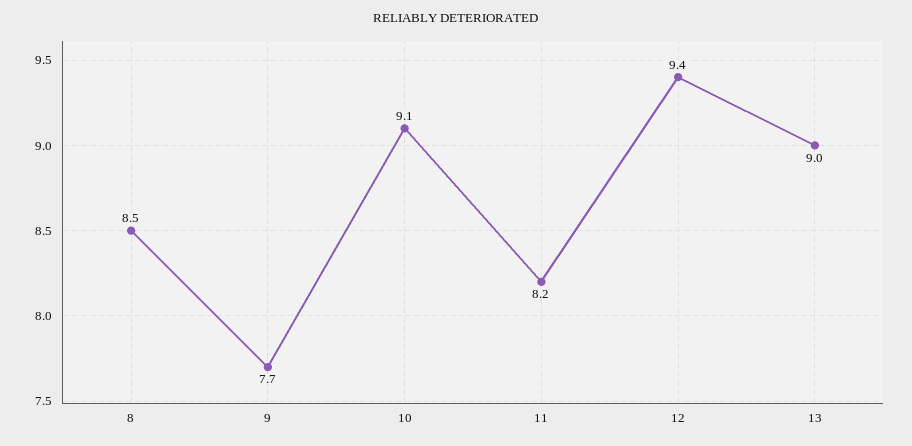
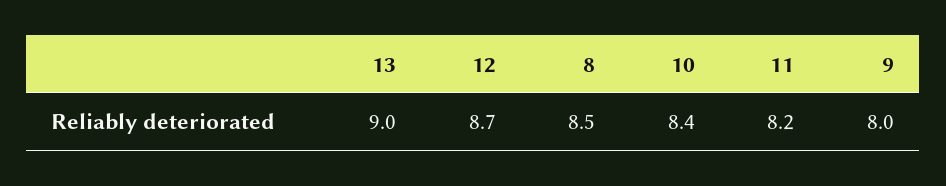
  {
    "8": 8.5,
-   "9": 7.7,
+   "9": 8,
-   "10": 9.1,
+   "10": 8.4,
    "11": 8.2,
-   "12": 9.4,
+   "12": 8.7,
    "13": 9
  }

